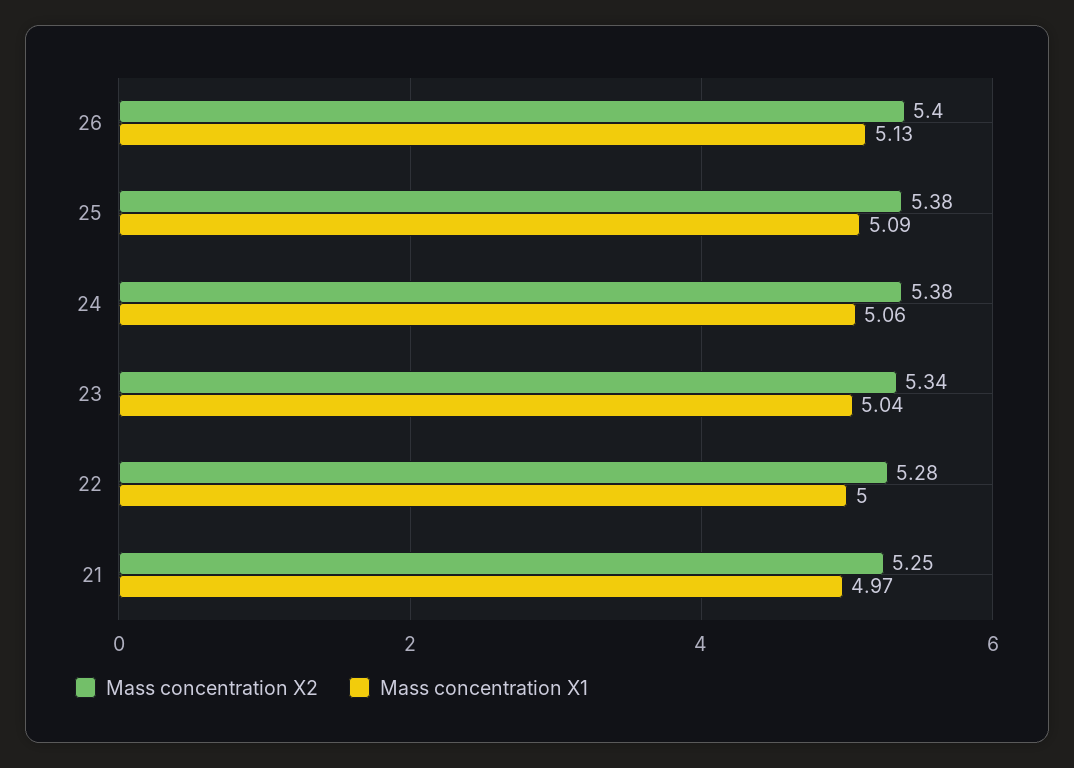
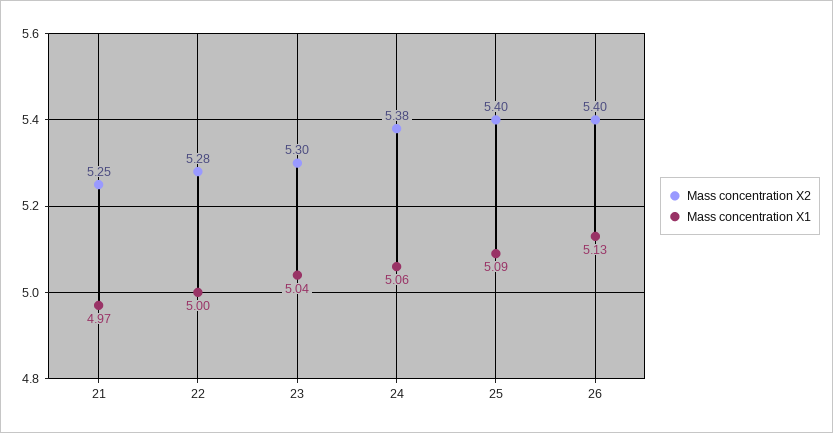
  {
    "Mass concentration X2": {
      "26": 5.4,
-     "25": 5.38,
+     "25": 5.4,
      "24": 5.38,
-     "23": 5.34,
+     "23": 5.3,
      "22": 5.28,
      "21": 5.25
    },
    "Mass concentration X1": {
      "26": 5.13,
      "25": 5.09,
      "24": 5.06,
      "23": 5.04,
      "22": 5,
      "21": 4.97
    }
  }

